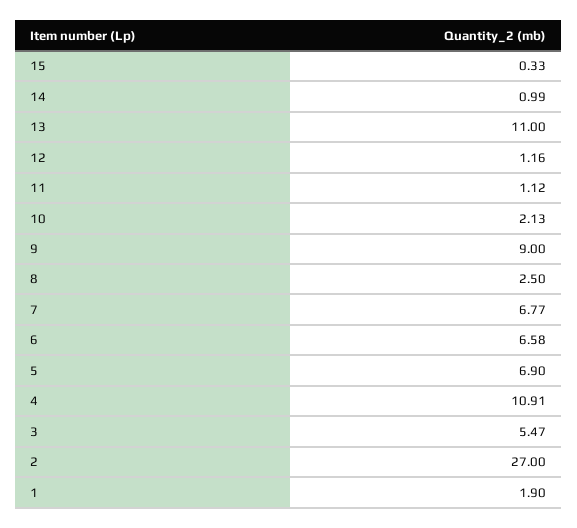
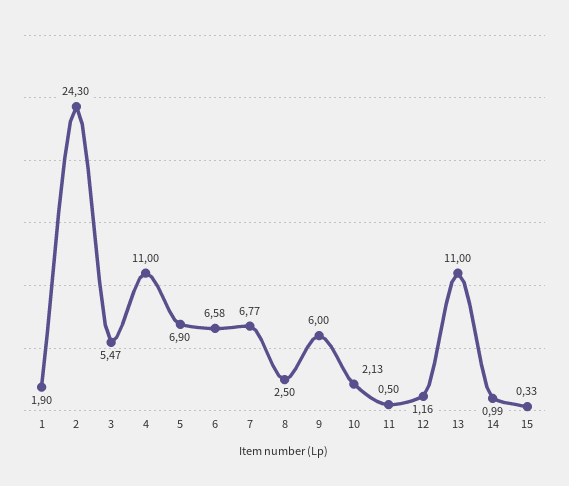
  {
    "15": 0.33,
    "14": 0.99,
    "13": 11,
    "12": 1.16,
-   "11": 1.12,
+   "11": 0.5,
    "10": 2.13,
-   "9": 9,
+   "9": 6,
    "8": 2.5,
    "7": 6.77,
    "6": 6.58,
    "5": 6.9,
-   "4": 10.91,
+   "4": 11,
    "3": 5.47,
-   "2": 27,
+   "2": 24.3,
    "1": 1.9
  }

